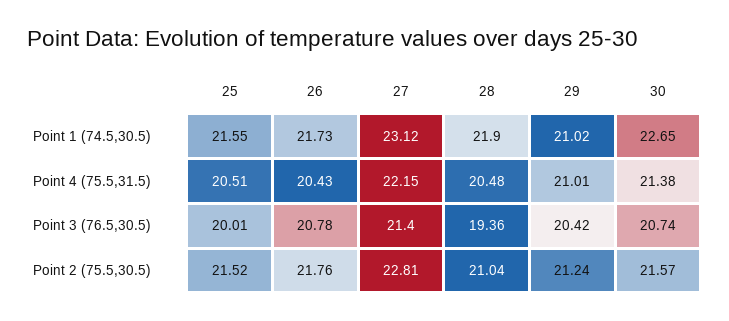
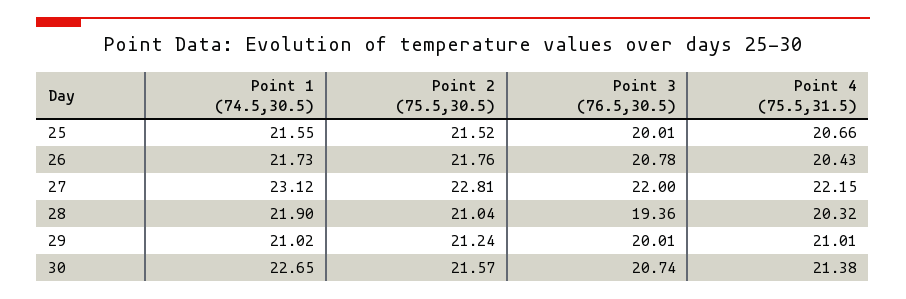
  {
    "25": {
      "Point 1 (74.5,30.5)": 21.55,
-     "Point 4 (75.5,31.5)": 20.51,
+     "Point 4 (75.5,31.5)": 20.66,
      "Point 3 (76.5,30.5)": 20.01,
      "Point 2 (75.5,30.5)": 21.52
    },
    "26": {
      "Point 1 (74.5,30.5)": 21.73,
      "Point 4 (75.5,31.5)": 20.43,
      "Point 3 (76.5,30.5)": 20.78,
      "Point 2 (75.5,30.5)": 21.76
    },
    "27": {
      "Point 1 (74.5,30.5)": 23.12,
      "Point 4 (75.5,31.5)": 22.15,
-     "Point 3 (76.5,30.5)": 21.4,
+     "Point 3 (76.5,30.5)": 22,
      "Point 2 (75.5,30.5)": 22.81
    },
    "28": {
      "Point 1 (74.5,30.5)": 21.9,
-     "Point 4 (75.5,31.5)": 20.48,
+     "Point 4 (75.5,31.5)": 20.32,
      "Point 3 (76.5,30.5)": 19.36,
      "Point 2 (75.5,30.5)": 21.04
    },
    "29": {
      "Point 1 (74.5,30.5)": 21.02,
      "Point 4 (75.5,31.5)": 21.01,
-     "Point 3 (76.5,30.5)": 20.42,
+     "Point 3 (76.5,30.5)": 20.01,
      "Point 2 (75.5,30.5)": 21.24
    },
    "30": {
      "Point 1 (74.5,30.5)": 22.65,
      "Point 4 (75.5,31.5)": 21.38,
      "Point 3 (76.5,30.5)": 20.74,
      "Point 2 (75.5,30.5)": 21.57
    }
  }

